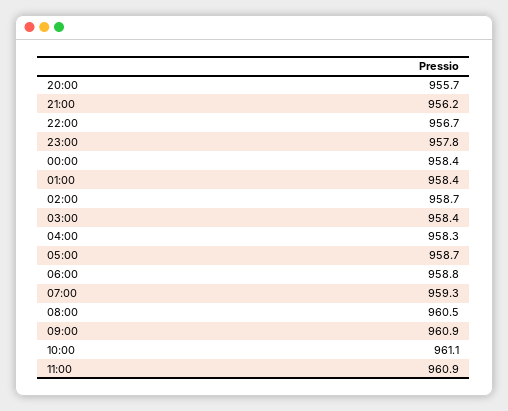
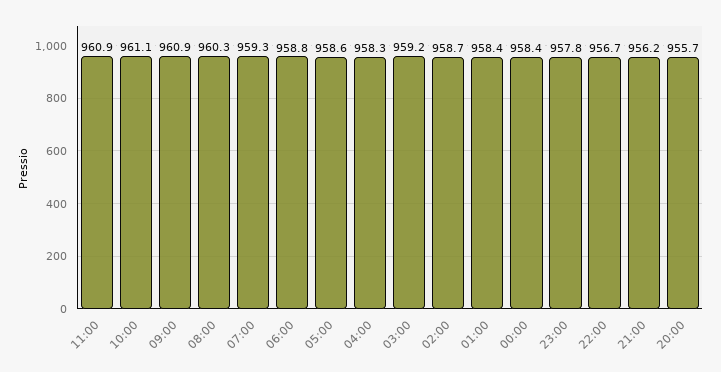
  {
    "20:00": 955.7,
    "21:00": 956.2,
    "22:00": 956.7,
    "23:00": 957.8,
    "00:00": 958.4,
    "01:00": 958.4,
    "02:00": 958.7,
-   "03:00": 958.4,
+   "03:00": 959.2,
    "04:00": 958.3,
-   "05:00": 958.7,
+   "05:00": 958.6,
    "06:00": 958.8,
    "07:00": 959.3,
-   "08:00": 960.5,
+   "08:00": 960.3,
    "09:00": 960.9,
    "10:00": 961.1,
    "11:00": 960.9
  }

